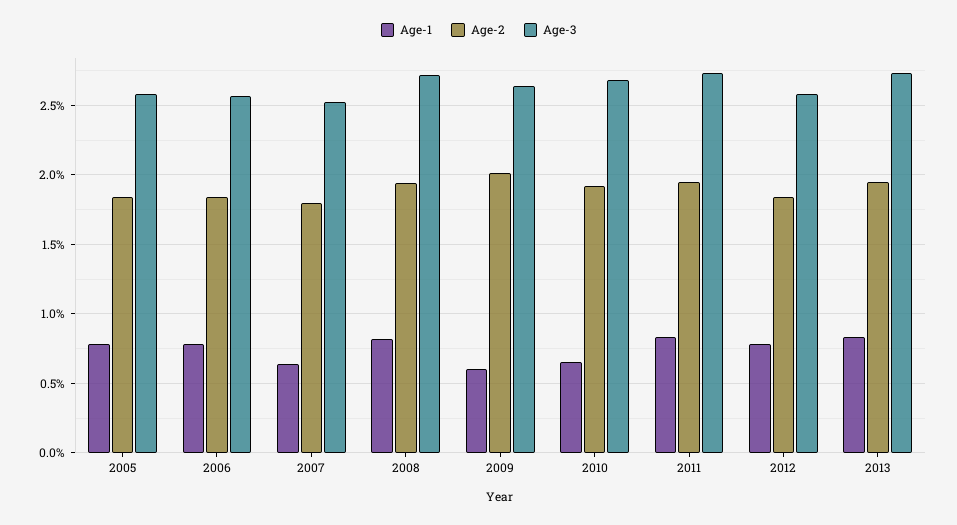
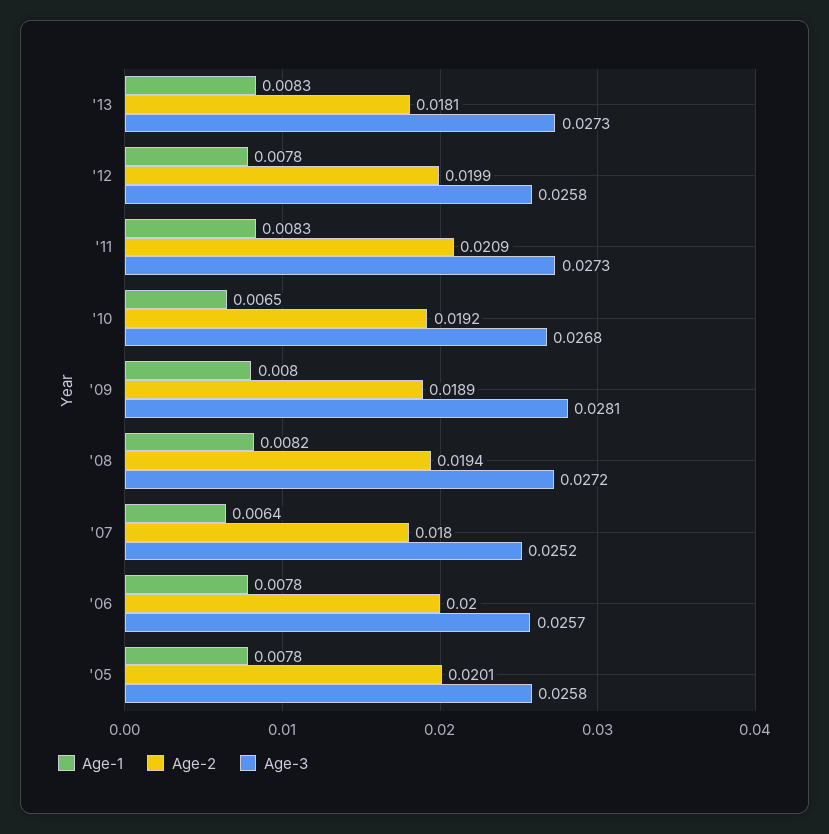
  {
    "Age-1": {
      "2005": 0.0078,
      "2006": 0.0078,
      "2007": 0.0064,
      "2008": 0.0082,
-     "2009": 0.006,
+     "2009": 0.008,
      "2010": 0.0065,
      "2011": 0.0083,
      "2012": 0.0078,
      "2013": 0.0083
    },
    "Age-2": {
-     "2005": 0.0185,
+     "2005": 0.0201,
-     "2006": 0.0185,
+     "2006": 0.02,
      "2007": 0.018,
      "2008": 0.0194,
-     "2009": 0.02,
+     "2009": 0.0189,
      "2010": 0.0192,
-     "2011": 0.0195,
+     "2011": 0.0209,
-     "2012": 0.0185,
+     "2012": 0.0199,
-     "2013": 0.0195
+     "2013": 0.0181
    },
    "Age-3": {
      "2005": 0.0258,
      "2006": 0.0257,
      "2007": 0.0252,
      "2008": 0.0272,
-     "2009": 0.0265,
+     "2009": 0.0281,
      "2010": 0.0268,
      "2011": 0.0273,
      "2012": 0.0258,
      "2013": 0.0273
    }
  }

